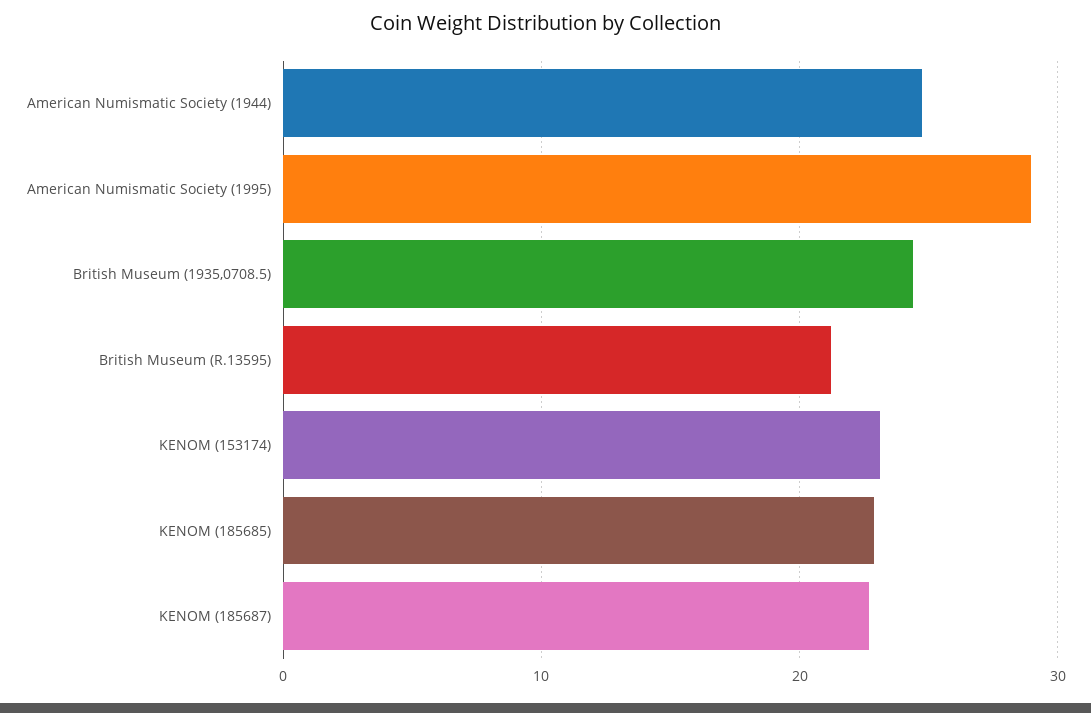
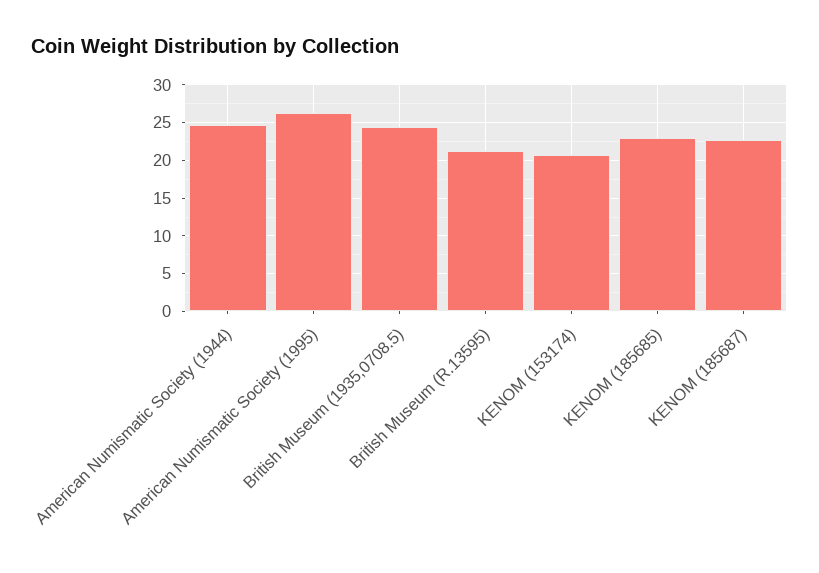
  {
    "American Numismatic Society (1944)": 25,
-   "American Numismatic Society (1995)": 29,
+   "American Numismatic Society (1995)": 26,
    "British Museum (1935,0708.5)": 24,
    "British Museum (R.13595)": 21,
-   "KENOM (153174)": 23,
+   "KENOM (153174)": 21,
    "KENOM (185685)": 23,
    "KENOM (185687)": 23
  }

